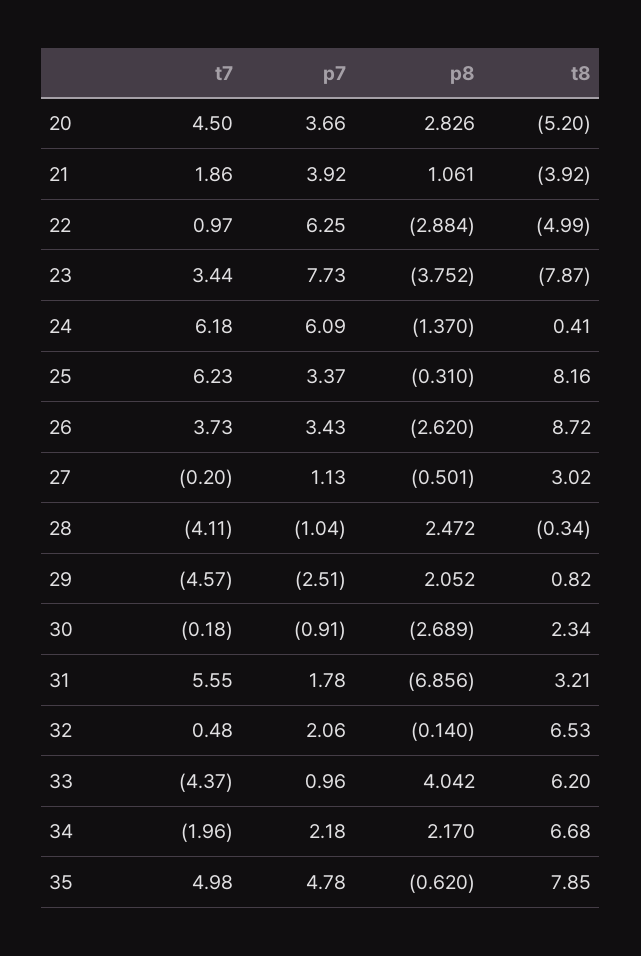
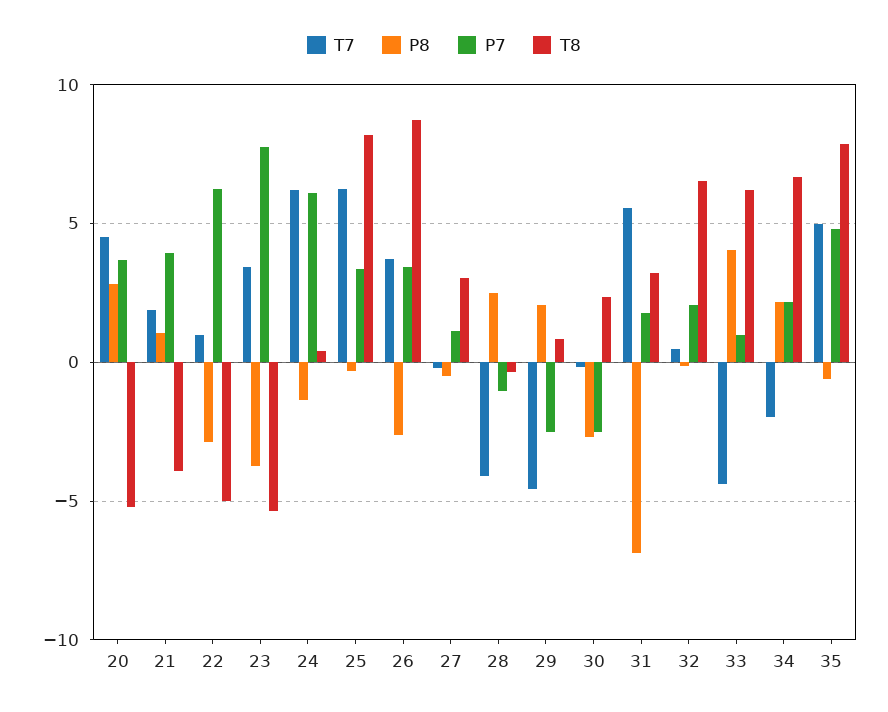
  {
    "t7": {
      "20": 4.5,
      "21": 1.86,
      "22": 0.97,
      "23": 3.44,
      "24": 6.18,
      "25": 6.23,
      "26": 3.73,
      "27": -0.2,
      "28": -4.11,
      "29": -4.57,
      "30": -0.18,
      "31": 5.55,
      "32": 0.48,
      "33": -4.37,
      "34": -1.96,
      "35": 4.98
    },
    "p7": {
      "20": 3.66,
      "21": 3.92,
      "22": 6.25,
      "23": 7.73,
      "24": 6.09,
      "25": 3.37,
      "26": 3.43,
      "27": 1.13,
      "28": -1.04,
      "29": -2.51,
-     "30": -0.91,
+     "30": -2.5,
      "31": 1.78,
      "32": 2.06,
      "33": 0.96,
      "34": 2.18,
      "35": 4.78
    },
    "p8": {
      "20": 2.826,
      "21": 1.061,
      "22": -2.884,
      "23": -3.752,
      "24": -1.37,
      "25": -0.31,
      "26": -2.62,
      "27": -0.501,
      "28": 2.472,
      "29": 2.052,
      "30": -2.689,
      "31": -6.856,
      "32": -0.14,
      "33": 4.042,
      "34": 2.17,
      "35": -0.62
    },
    "t8": {
      "20": -5.2,
      "21": -3.92,
      "22": -4.99,
-     "23": -7.87,
+     "23": -5.5,
      "24": 0.41,
      "25": 8.16,
      "26": 8.72,
      "27": 3.02,
      "28": -0.34,
      "29": 0.82,
      "30": 2.34,
      "31": 3.21,
      "32": 6.53,
      "33": 6.2,
      "34": 6.68,
      "35": 7.85
    }
  }

